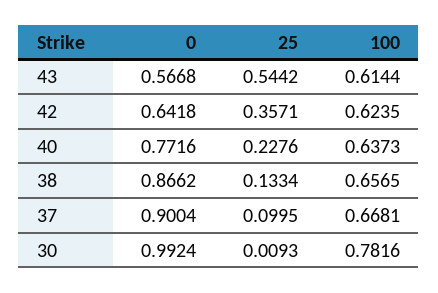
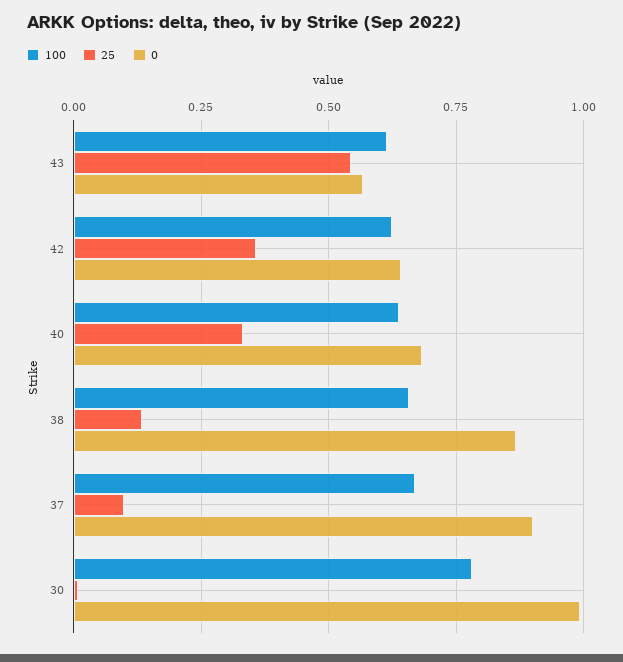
  {
    "0": {
      "43": 0.5668,
      "42": 0.6418,
-     "40": 0.7716,
+     "40": 0.675,
      "38": 0.8662,
      "37": 0.9004,
      "30": 0.9924
    },
    "25": {
      "43": 0.5442,
      "42": 0.3571,
-     "40": 0.2276,
+     "40": 0.325,
      "38": 0.1334,
      "37": 0.0995,
      "30": 0.0093
    },
    "100": {
      "43": 0.6144,
      "42": 0.6235,
      "40": 0.6373,
      "38": 0.6565,
      "37": 0.6681,
      "30": 0.7816
    }
  }

